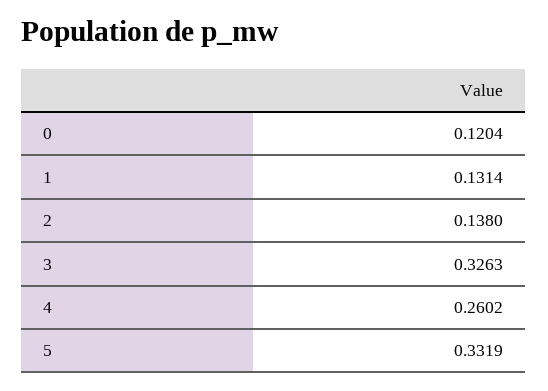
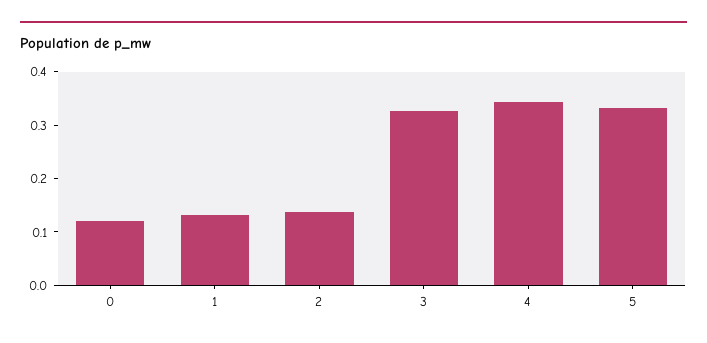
  {
    "0": 0.1204,
    "1": 0.1314,
    "2": 0.138,
    "3": 0.3263,
-   "4": 0.2602,
+   "4": 0.34,
    "5": 0.3319
  }

